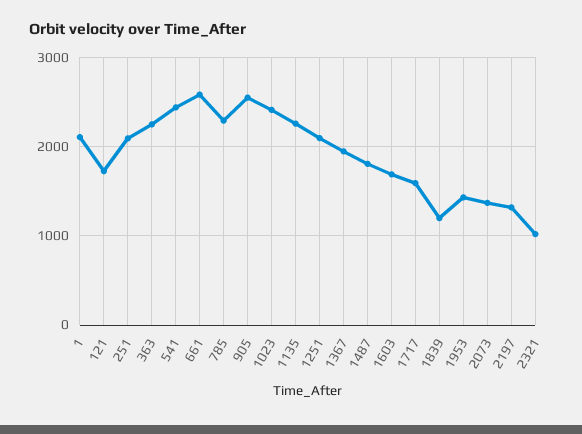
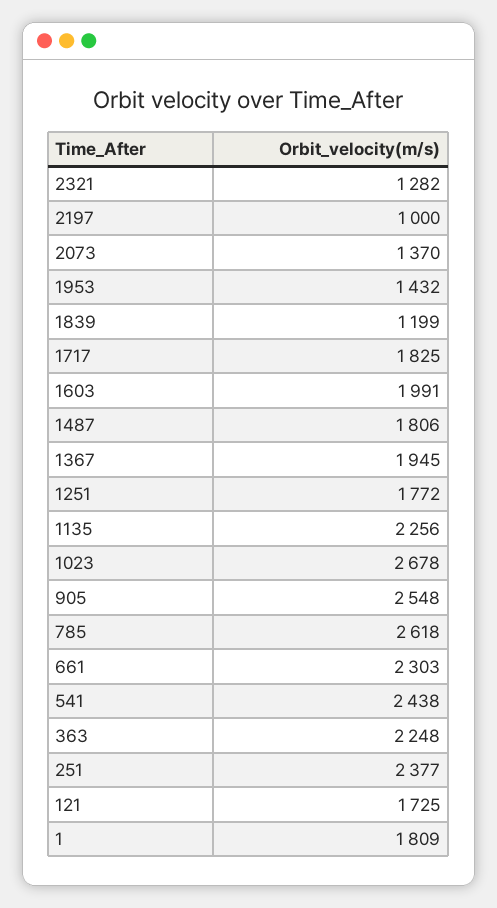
  {
-   "1": 2100,
+   "1": 1809,
    "121": 1725,
-   "251": 2100,
+   "251": 2377,
    "363": 2248,
    "541": 2438,
-   "661": 2600,
+   "661": 2303,
-   "785": 2300,
+   "785": 2618,
    "905": 2548,
-   "1023": 2400,
+   "1023": 2678,
    "1135": 2256,
-   "1251": 2100,
+   "1251": 1772,
    "1367": 1945,
    "1487": 1806,
-   "1603": 1700,
+   "1603": 1991,
-   "1717": 1600,
+   "1717": 1825,
    "1839": 1199,
    "1953": 1432,
    "2073": 1370,
-   "2197": 1300,
+   "2197": 1000,
-   "2321": 1000
+   "2321": 1282
  }

